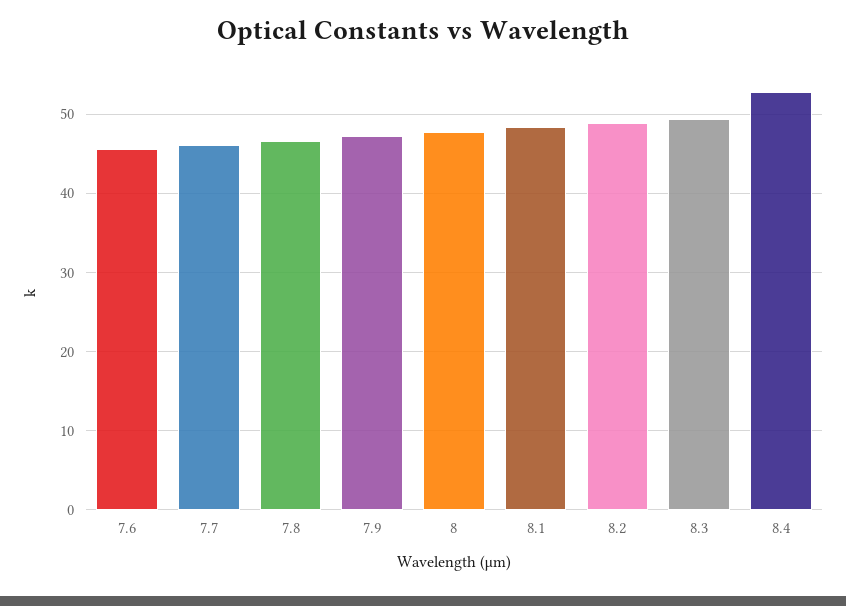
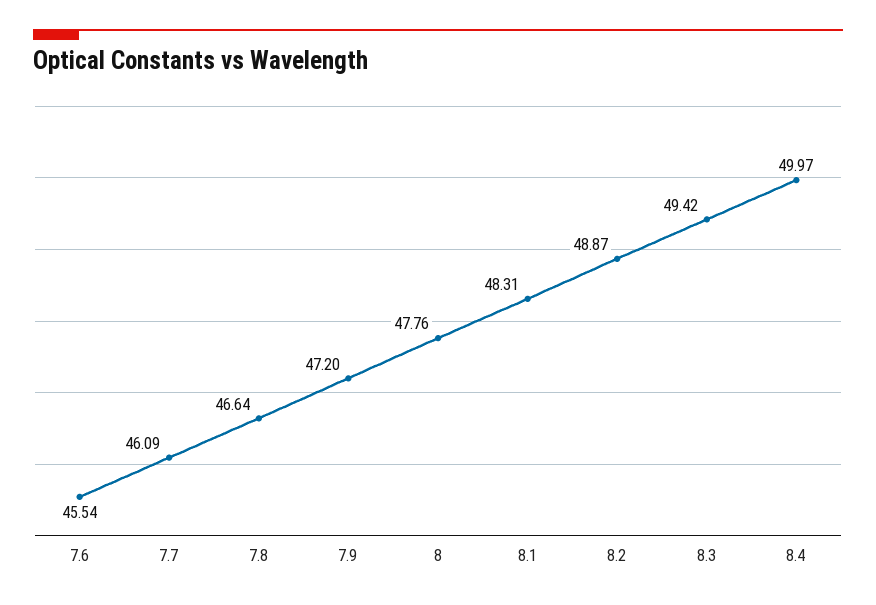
  {
    "7.6": 45.54,
    "7.7": 46.09,
    "7.8": 46.64,
    "7.9": 47.2,
    "8": 47.76,
    "8.1": 48.31,
    "8.2": 48.87,
    "8.3": 49.42,
-   "8.4": 53
+   "8.4": 49.97
  }

